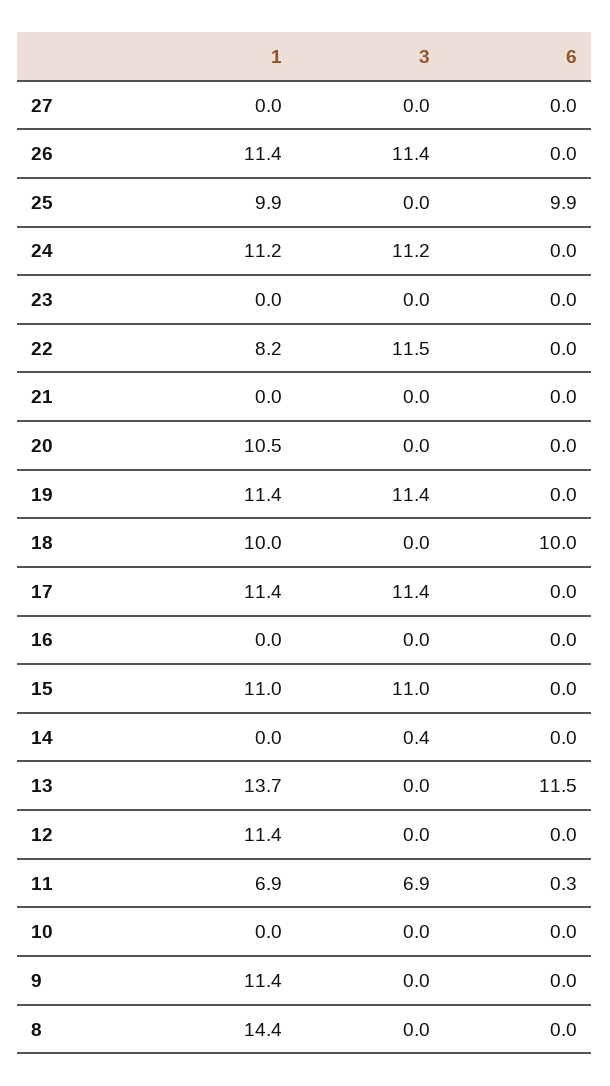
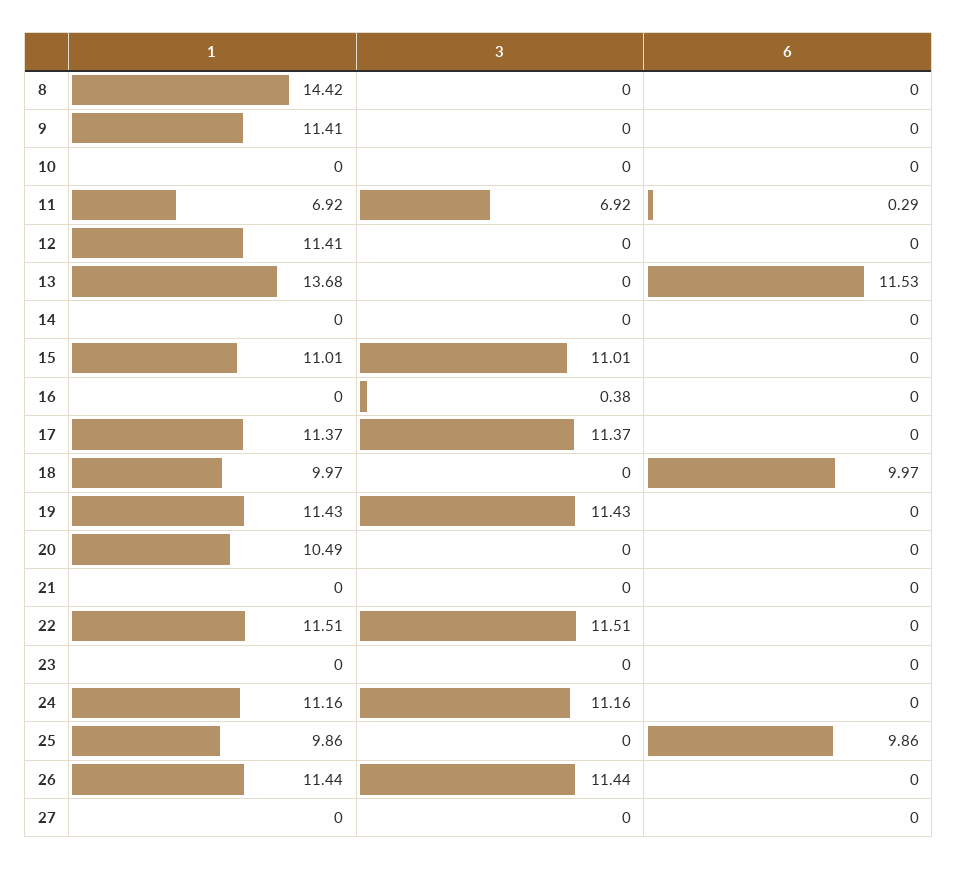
  {
    "1": {
      "27": 0,
      "26": 11.44,
      "25": 9.86,
      "24": 11.16,
      "23": 0,
-     "22": 8.2,
+     "22": 11.51,
      "21": 0,
      "20": 10.49,
      "19": 11.43,
      "18": 9.97,
      "17": 11.37,
      "16": 0,
      "15": 11.01,
      "14": 0,
      "13": 13.68,
      "12": 11.41,
      "11": 6.92,
      "10": 0,
      "9": 11.41,
      "8": 14.42
    },
    "3": {
      "27": 0,
      "26": 11.44,
      "25": 0,
      "24": 11.16,
      "23": 0,
      "22": 11.51,
      "21": 0,
      "20": 0,
      "19": 11.43,
      "18": 0,
      "17": 11.37,
-     "16": 0,
+     "16": 0.38,
      "15": 11.01,
-     "14": 0.4,
+     "14": 0,
      "13": 0,
      "12": 0,
      "11": 6.92,
      "10": 0,
      "9": 0,
      "8": 0
    },
    "6": {
      "27": 0,
      "26": 0,
      "25": 9.86,
      "24": 0,
      "23": 0,
      "22": 0,
      "21": 0,
      "20": 0,
      "19": 0,
      "18": 9.97,
      "17": 0,
      "16": 0,
      "15": 0,
      "14": 0,
      "13": 11.53,
      "12": 0,
      "11": 0.29,
      "10": 0,
      "9": 0,
      "8": 0
    }
  }

